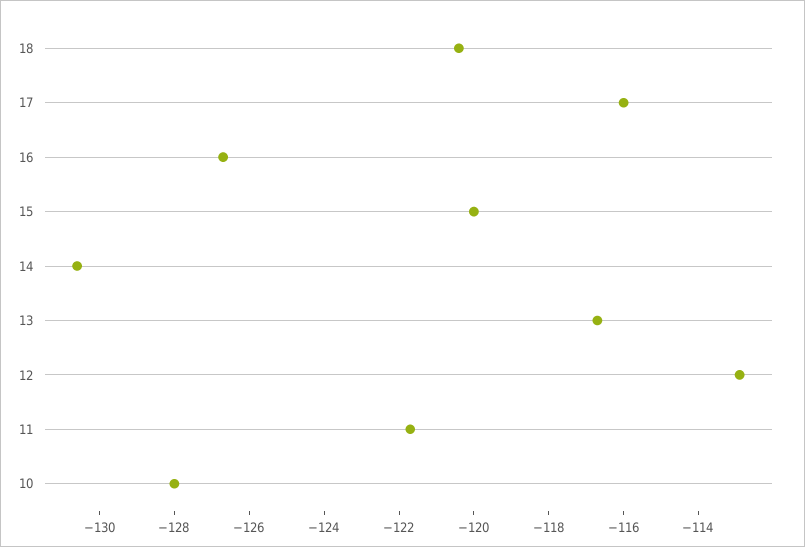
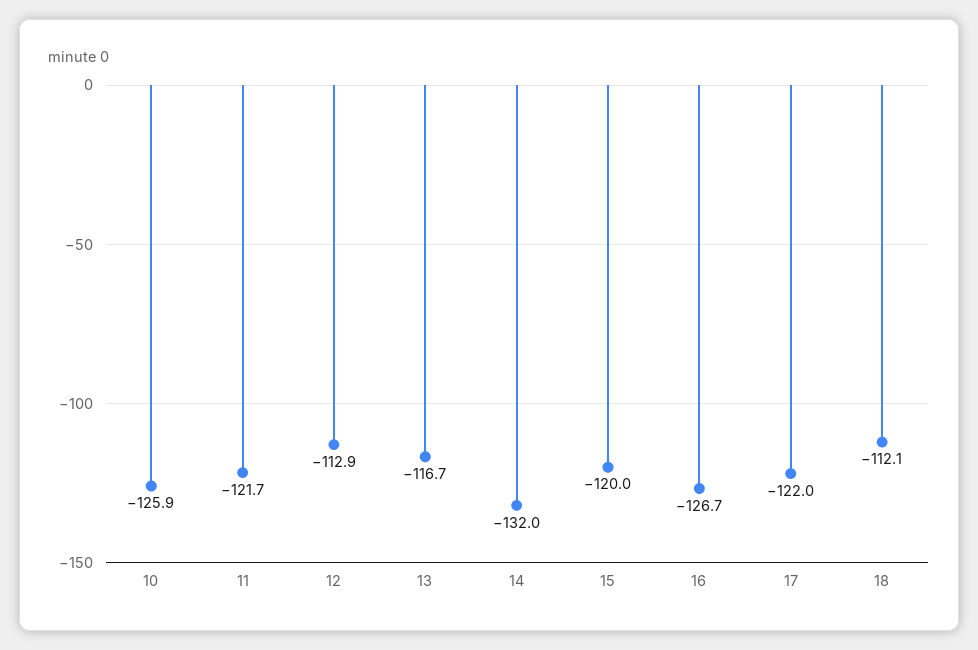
  {
-   "18": -120.5,
+   "18": -112.1,
-   "17": -116,
+   "17": -122,
    "16": -126.7,
    "15": -120,
-   "14": -130.5,
+   "14": -132,
    "13": -116.7,
    "12": -112.9,
    "11": -121.7,
-   "10": -128
+   "10": -125.9
  }

